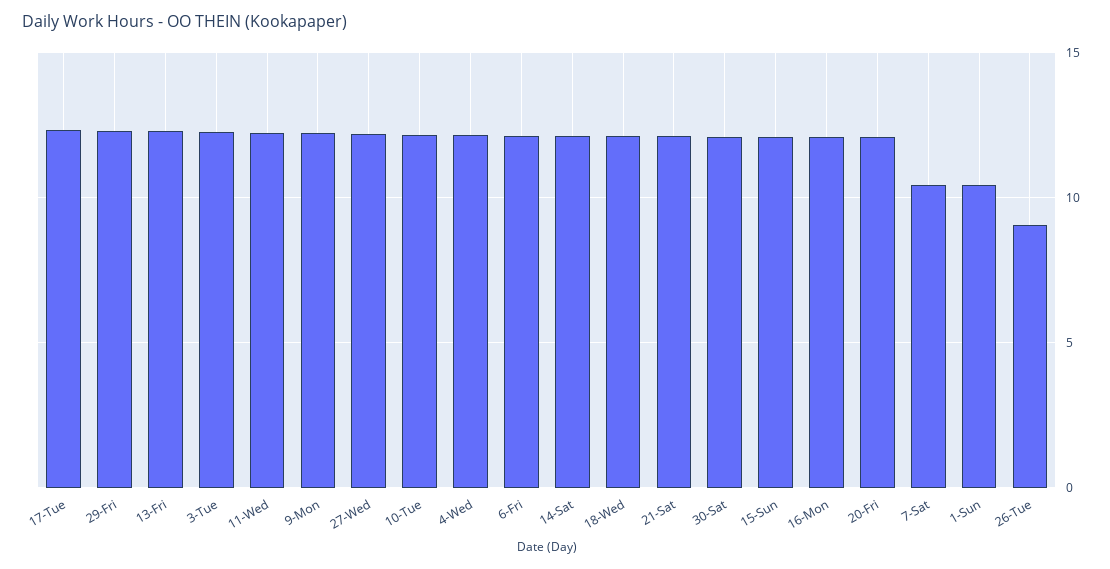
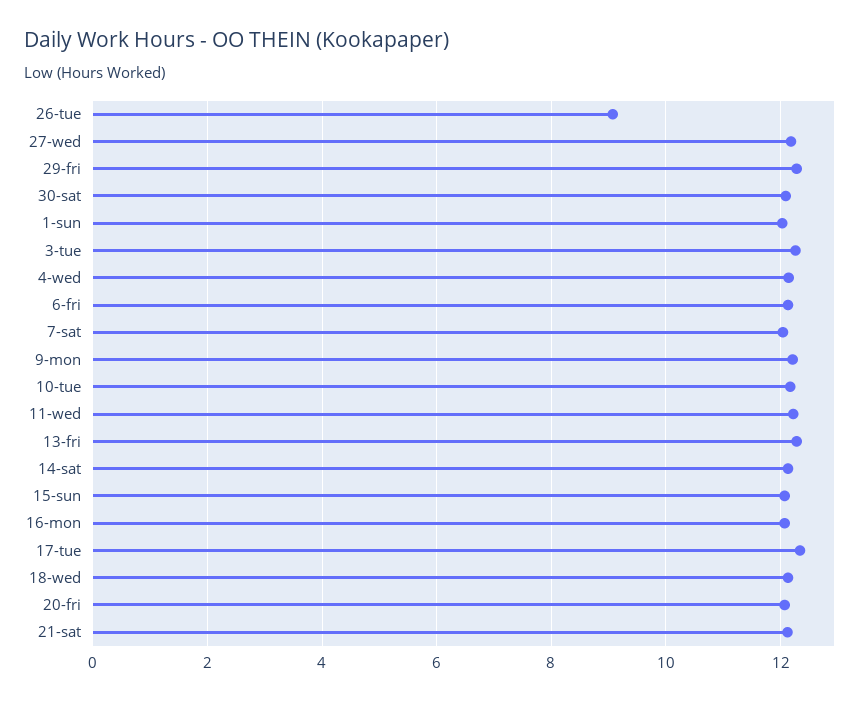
  {
    "17-Tue": 12.4,
    "29-Fri": 12.2,
    "13-Fri": 12.2,
    "3-Tue": 12.2,
    "11-Wed": 12.2,
    "9-Mon": 12.2,
    "27-Wed": 12.2,
    "10-Tue": 12.2,
    "4-Wed": 12.2,
    "6-Fri": 12.2,
    "14-Sat": 12.2,
    "18-Wed": 12.2,
    "21-Sat": 12.2,
    "30-Sat": 12,
    "15-Sun": 12,
    "16-Mon": 12,
    "20-Fri": 12,
-   "7-Sat": 10.5,
+   "7-Sat": 12,
-   "1-Sun": 10.5,
+   "1-Sun": 12,
    "26-Tue": 9
  }

